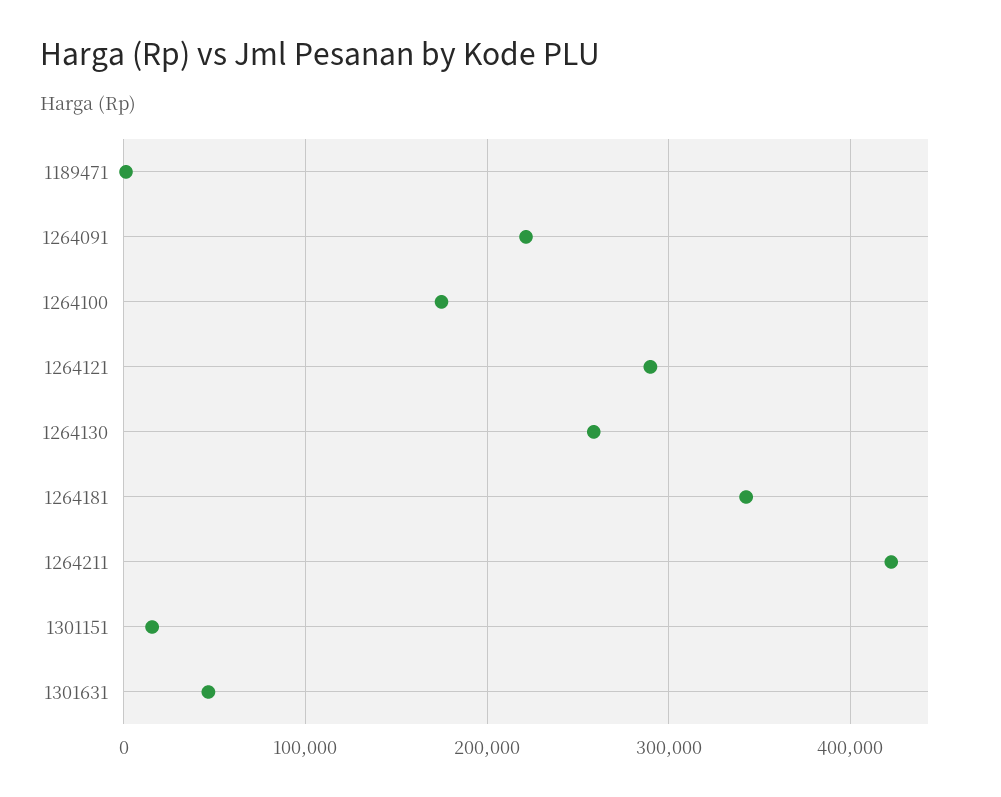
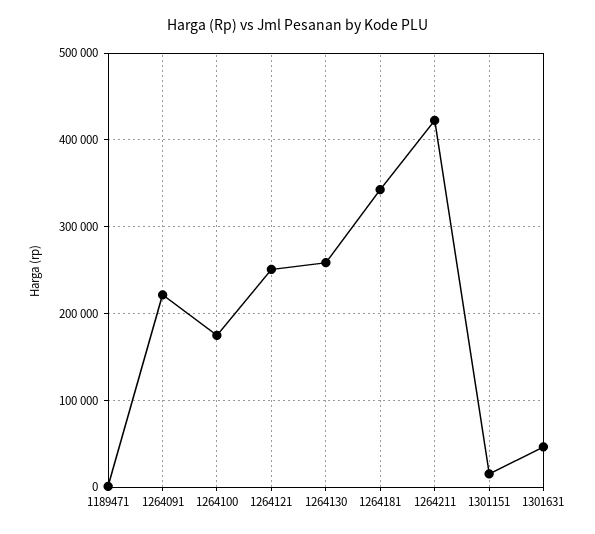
  {
    "1189471": 0,
    "1264091": 220000,
    "1264100": 170000,
-   "1264121": 290000,
+   "1264121": 250000,
    "1264130": 260000,
    "1264181": 340000,
    "1264211": 420000,
    "1301151": 20000,
    "1301631": 50000
  }

